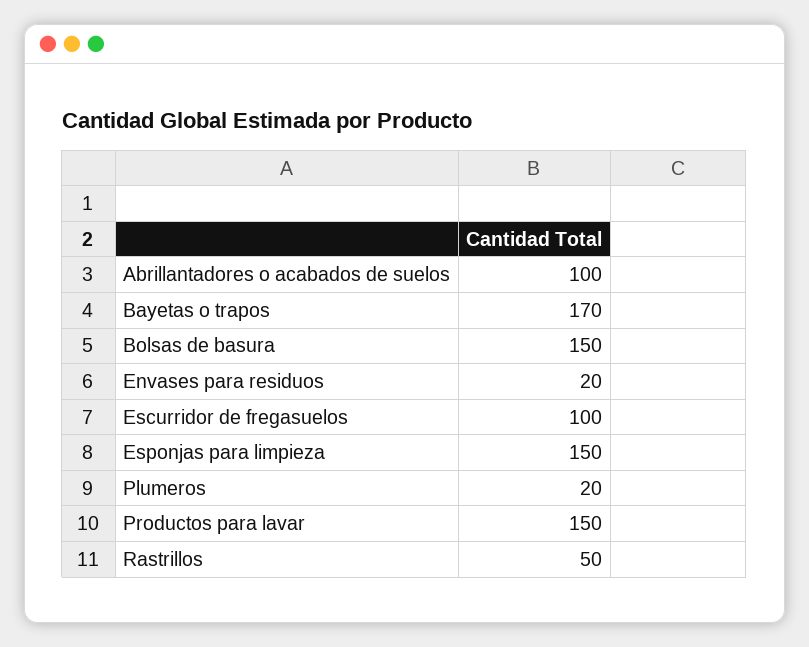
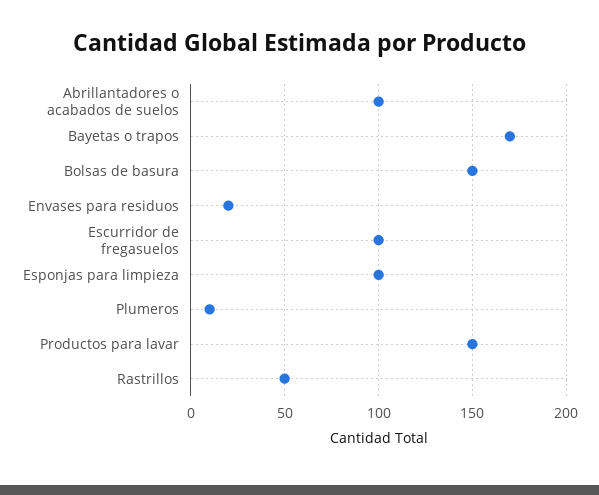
  {
    "Abrillantadores o acabados de suelos": 100,
    "Bayetas o trapos": 170,
    "Bolsas de basura": 150,
    "Envases para residuos": 20,
    "Escurridor de fregasuelos": 100,
-   "Esponjas para limpieza": 150,
+   "Esponjas para limpieza": 100,
-   "Plumeros": 20,
+   "Plumeros": 10,
    "Productos para lavar": 150,
    "Rastrillos": 50
  }

